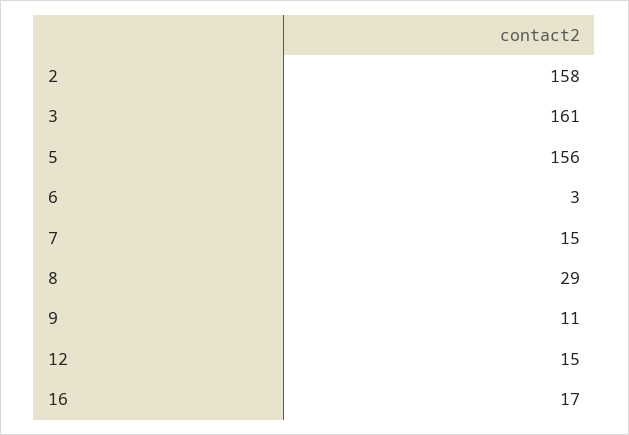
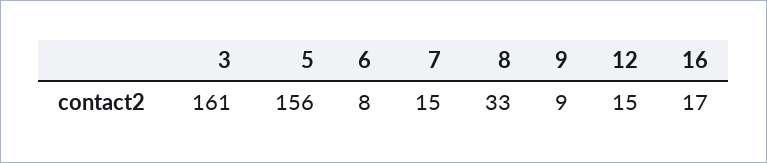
  {
-   "2": 158,
    "3": 161,
    "5": 156,
-   "6": 3,
+   "6": 8,
    "7": 15,
-   "8": 29,
+   "8": 33,
-   "9": 11,
+   "9": 9,
    "12": 15,
    "16": 17
  }

